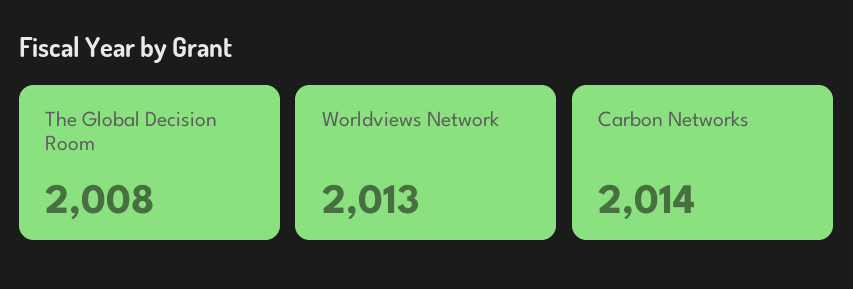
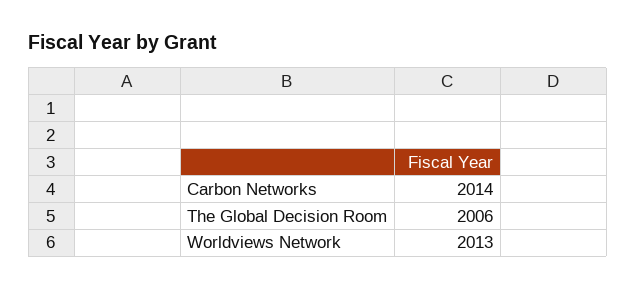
  {
-   "The Global Decision Room": 2008,
+   "The Global Decision Room": 2006,
    "Worldviews Network": 2013,
    "Carbon Networks": 2014
  }

